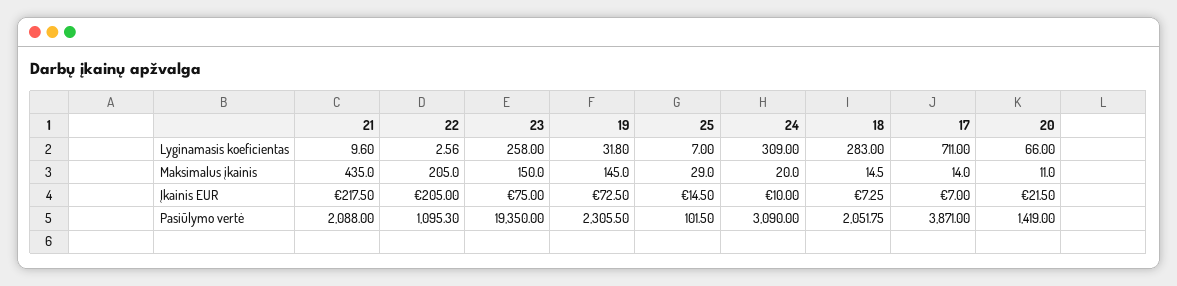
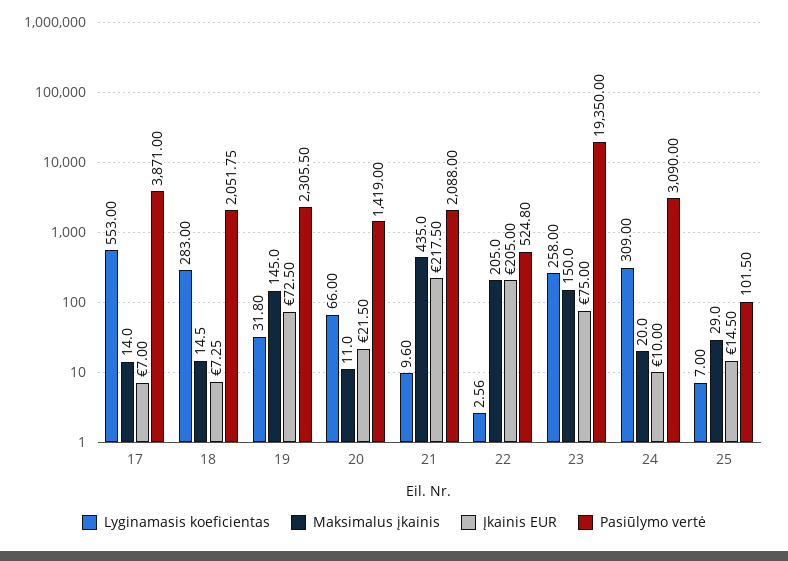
  {
    "Lyginamasis koeficientas": {
      "21": 9.6,
      "22": 2.56,
      "23": 258,
      "19": 31.8,
      "25": 7,
      "24": 309,
      "18": 283,
-     "17": 711,
+     "17": 553,
      "20": 66
    },
    "Maksimalus įkainis": {
      "21": 435,
      "22": 205,
      "23": 150,
      "19": 145,
      "25": 29,
      "24": 20,
      "18": 14.5,
      "17": 14,
      "20": 11
    },
    "Įkainis EUR": {
      "21": 217.5,
      "22": 205,
      "23": 75,
      "19": 72.5,
      "25": 14.5,
      "24": 10,
      "18": 7.25,
      "17": 7,
      "20": 21.5
    },
    "Pasiūlymo vertė": {
      "21": 2088,
-     "22": 1095.3,
+     "22": 524.8,
      "23": 19350,
      "19": 2305.5,
      "25": 101.5,
      "24": 3090,
      "18": 2051.75,
      "17": 3871,
      "20": 1419
    }
  }

